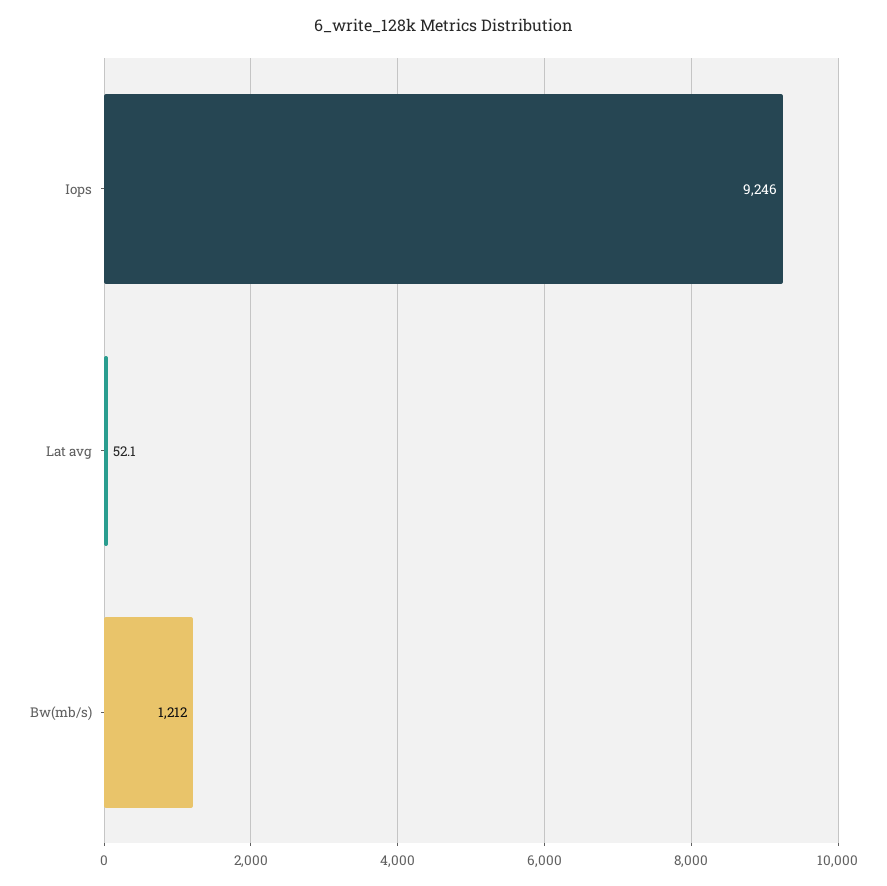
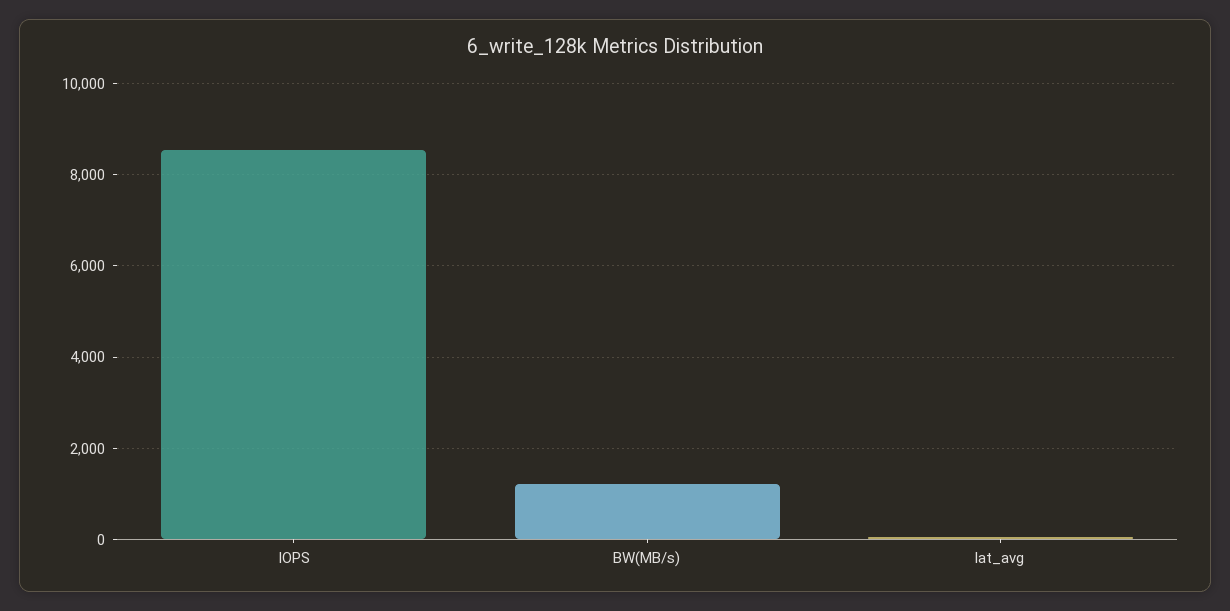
  {
-   "Iops": 9246,
+   "Iops": 8600,
    "Lat avg": 52.1,
    "Bw(mb/s)": 1212
  }

